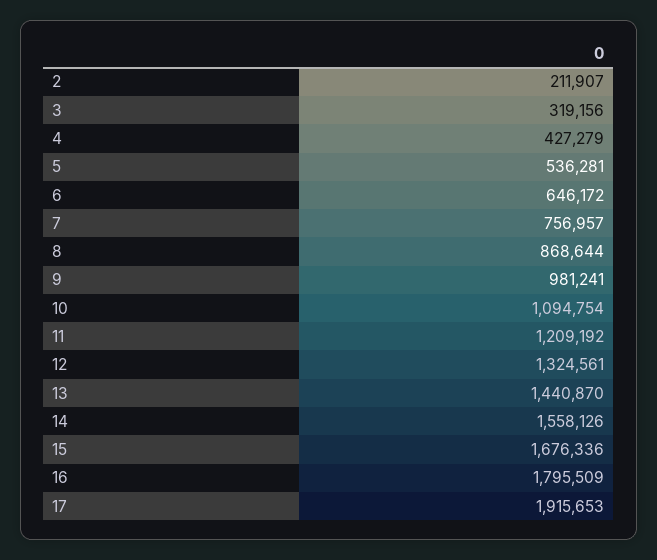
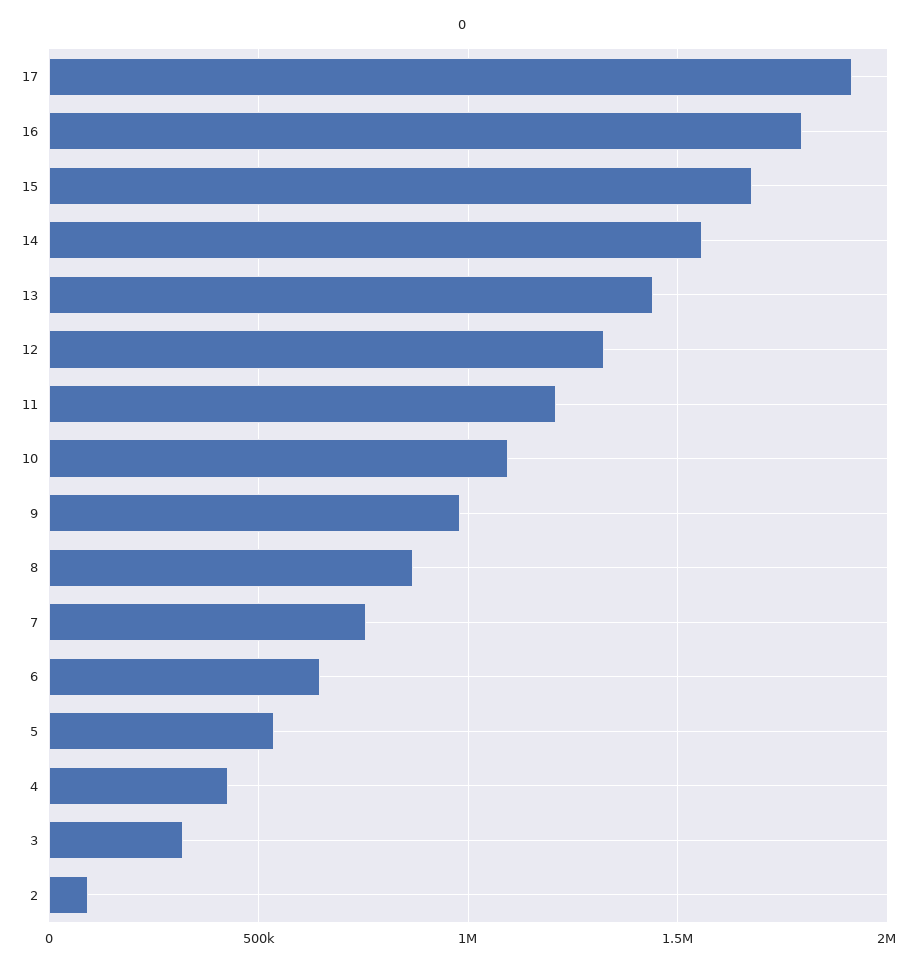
  {
-   "2": 211907,
+   "2": 100000,
    "3": 319156,
    "4": 427279,
    "5": 536281,
    "6": 646172,
    "7": 756957,
    "8": 868644,
    "9": 981241,
    "10": 1094754,
    "11": 1209192,
    "12": 1324561,
    "13": 1440870,
    "14": 1558126,
    "15": 1676336,
    "16": 1795509,
    "17": 1915653
  }

